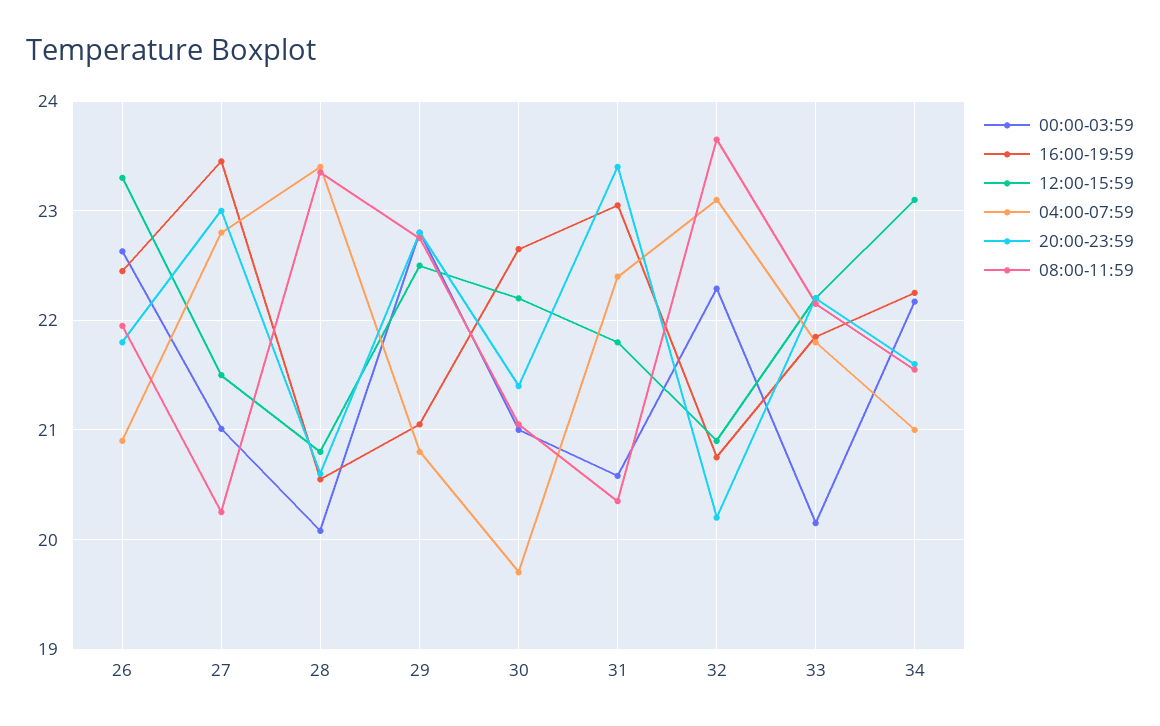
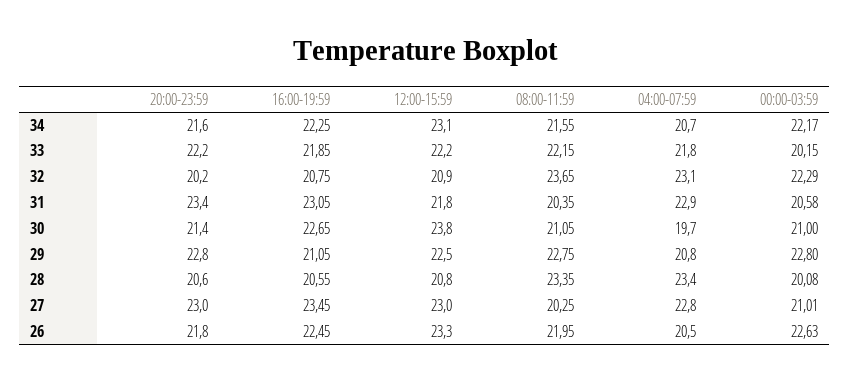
  {
    "00:00-03:59": {
      "26": 22.63,
      "27": 21.01,
      "28": 20.08,
      "29": 22.8,
      "30": 21,
      "31": 20.58,
      "32": 22.29,
      "33": 20.15,
      "34": 22.17
    },
    "16:00-19:59": {
      "26": 22.45,
      "27": 23.45,
      "28": 20.55,
      "29": 21.05,
      "30": 22.65,
      "31": 23.05,
      "32": 20.75,
      "33": 21.85,
      "34": 22.25
    },
    "12:00-15:59": {
      "26": 23.3,
-     "27": 21.5,
+     "27": 23,
      "28": 20.8,
      "29": 22.5,
-     "30": 22.2,
+     "30": 23.8,
      "31": 21.8,
      "32": 20.9,
      "33": 22.2,
      "34": 23.1
    },
    "04:00-07:59": {
-     "26": 20.9,
+     "26": 20.5,
      "27": 22.8,
      "28": 23.4,
      "29": 20.8,
      "30": 19.7,
-     "31": 22.4,
+     "31": 22.9,
      "32": 23.1,
      "33": 21.8,
-     "34": 21
+     "34": 20.7
    },
    "20:00-23:59": {
      "26": 21.8,
      "27": 23,
      "28": 20.6,
      "29": 22.8,
      "30": 21.4,
      "31": 23.4,
      "32": 20.2,
      "33": 22.2,
      "34": 21.6
    },
    "08:00-11:59": {
      "26": 21.95,
      "27": 20.25,
      "28": 23.35,
      "29": 22.75,
      "30": 21.05,
      "31": 20.35,
      "32": 23.65,
      "33": 22.15,
      "34": 21.55
    }
  }

